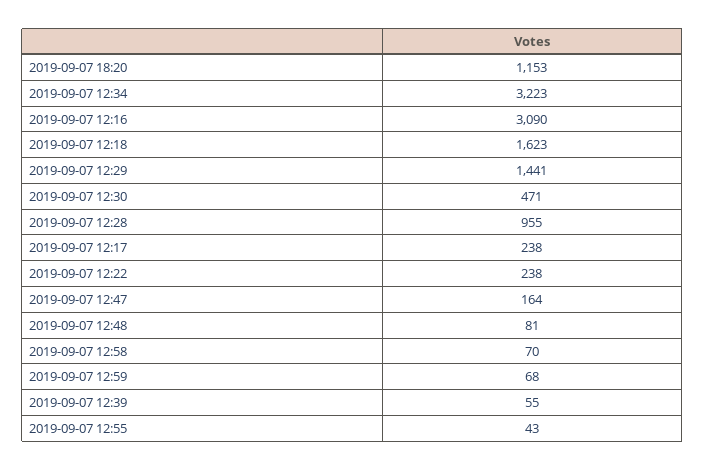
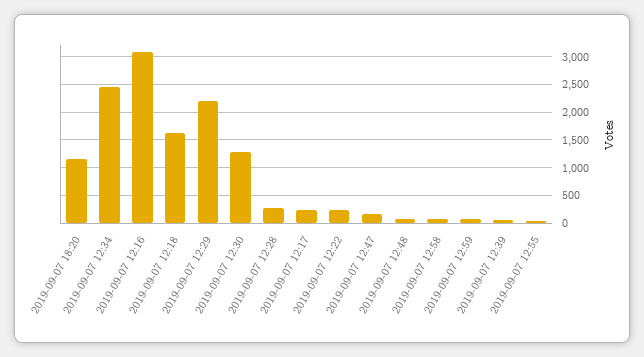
  {
    "2019-09-07 18:20": 1153,
-   "2019-09-07 12:34": 3223,
+   "2019-09-07 12:34": 2500,
    "2019-09-07 12:16": 3090,
    "2019-09-07 12:18": 1623,
-   "2019-09-07 12:29": 1441,
+   "2019-09-07 12:29": 2250,
-   "2019-09-07 12:30": 471,
+   "2019-09-07 12:30": 1250,
-   "2019-09-07 12:28": 955,
+   "2019-09-07 12:28": 250,
    "2019-09-07 12:17": 238,
    "2019-09-07 12:22": 238,
    "2019-09-07 12:47": 164,
    "2019-09-07 12:48": 81,
    "2019-09-07 12:58": 70,
    "2019-09-07 12:59": 68,
    "2019-09-07 12:39": 55,
    "2019-09-07 12:55": 43
  }

